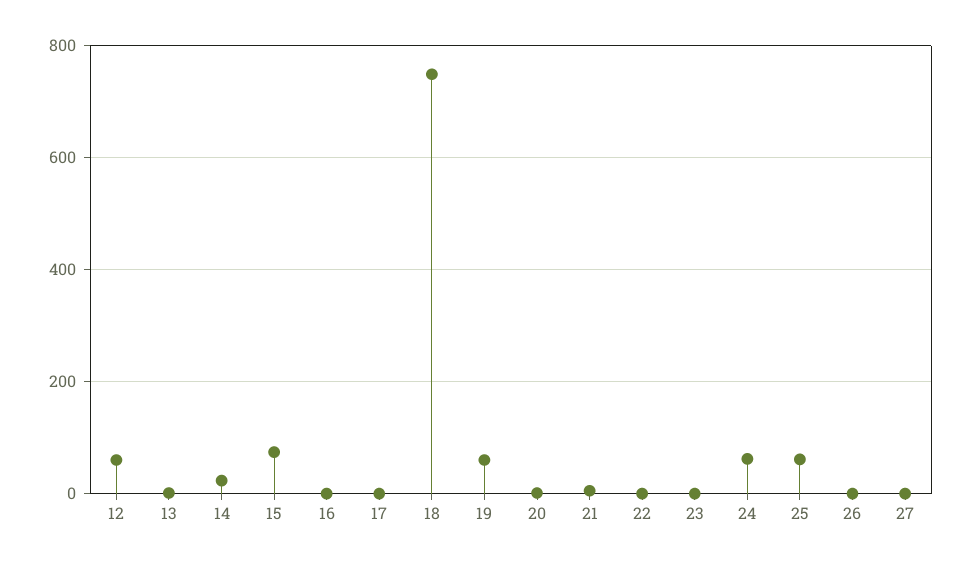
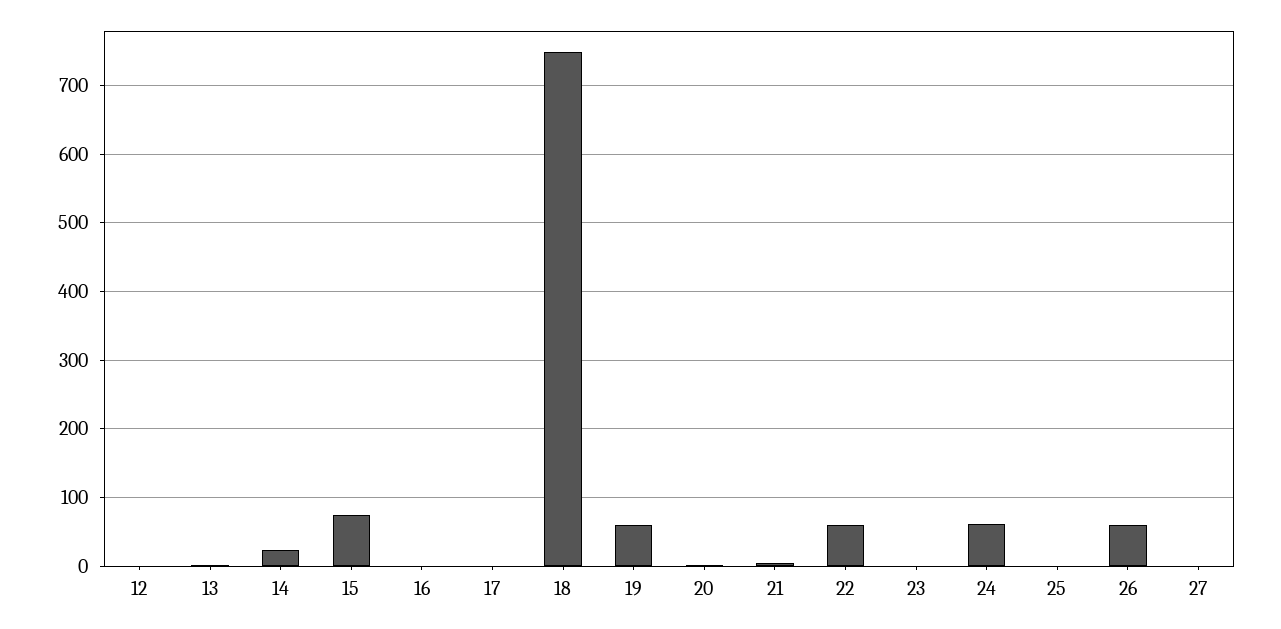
  {
-   "12": 60,
+   "12": 0,
    "13": 0,
    "14": 20,
    "15": 70,
    "16": 0,
    "17": 0,
    "18": 750,
    "19": 60,
    "20": 0,
    "21": 10,
-   "22": 0,
+   "22": 60,
    "23": 0,
    "24": 60,
-   "25": 60,
+   "25": 0,
-   "26": 0,
+   "26": 60,
    "27": 0
  }

